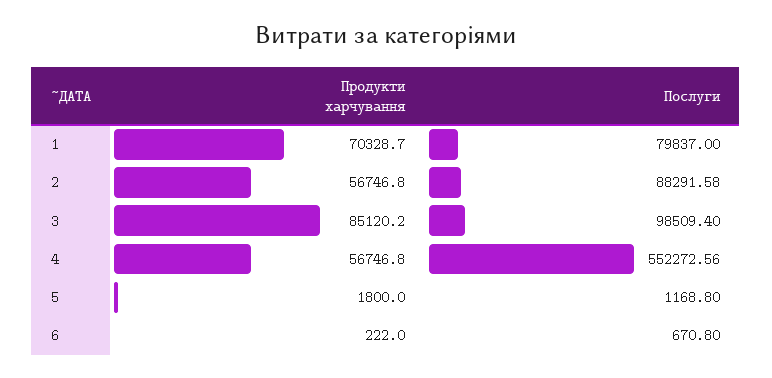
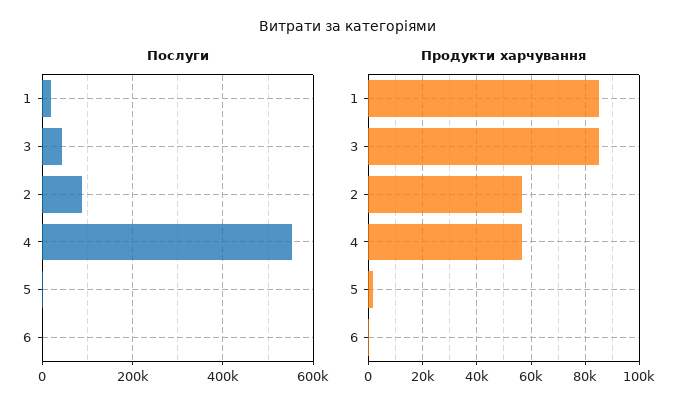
  {
    "Продукти харчування": {
-     "1": 70328.7,
+     "1": 85000,
      "2": 56746.8,
      "3": 85120.2,
      "4": 56746.8,
      "5": 1800,
      "6": 222
    },
    "Послуги": {
-     "1": 79837,
+     "1": 20000,
      "2": 88291.58,
-     "3": 98509.4,
+     "3": 40000,
      "4": 552272.56,
      "5": 1168.8,
      "6": 670.8
    }
  }

